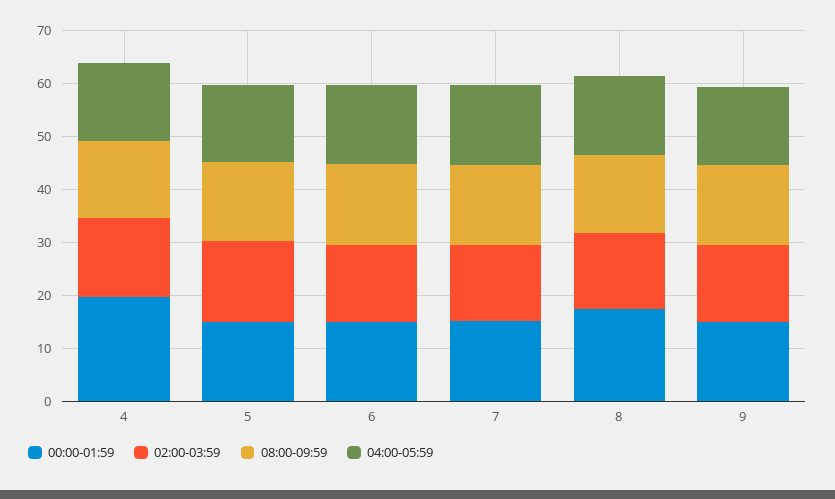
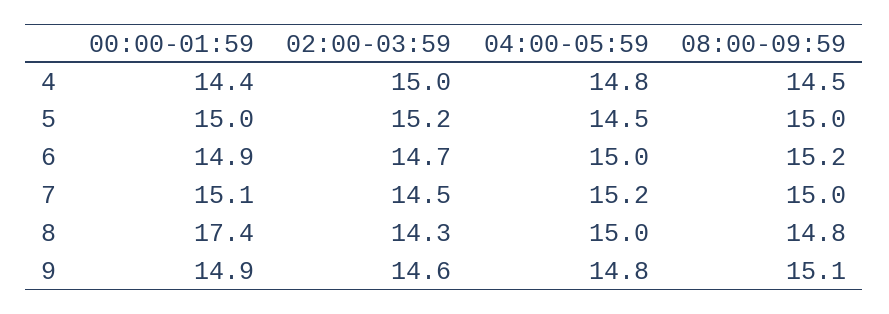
  {
    "00:00-01:59": {
-     "4": 20,
+     "4": 14.4,
      "5": 15,
      "6": 14.9,
      "7": 15.1,
      "8": 17.4,
      "9": 14.9
    },
    "02:00-03:59": {
      "4": 15,
      "5": 15.2,
      "6": 14.7,
      "7": 14.5,
      "8": 14.3,
      "9": 14.6
    },
    "08:00-09:59": {
      "4": 14.5,
      "5": 15,
      "6": 15.2,
      "7": 15,
      "8": 14.8,
      "9": 15.1
    },
    "04:00-05:59": {
      "4": 14.8,
      "5": 14.5,
      "6": 15,
      "7": 15.2,
      "8": 15,
      "9": 14.8
    }
  }

